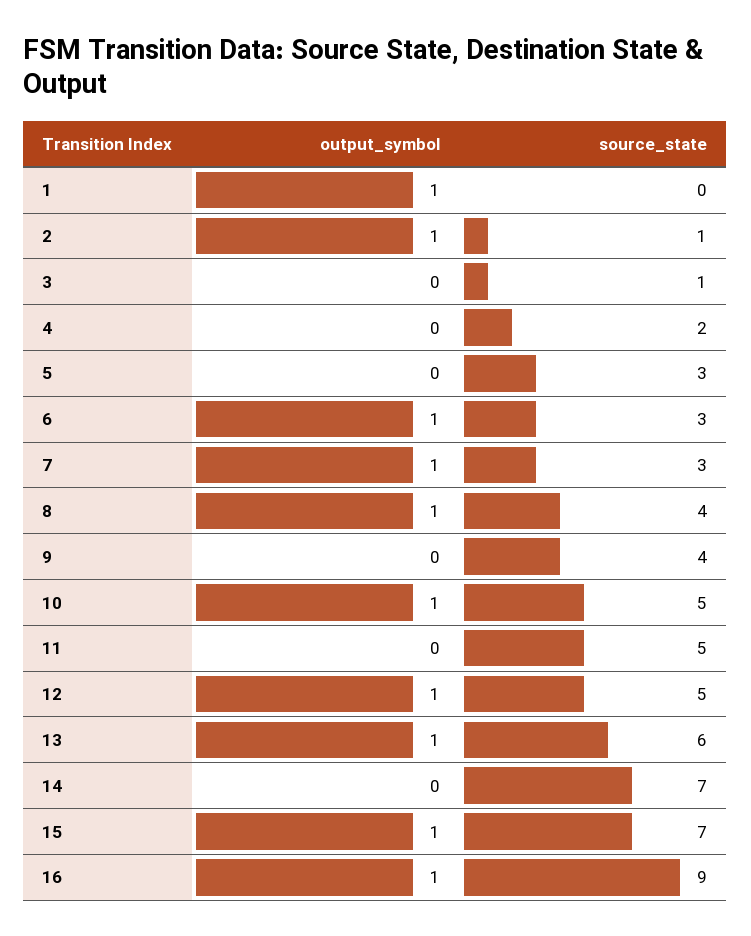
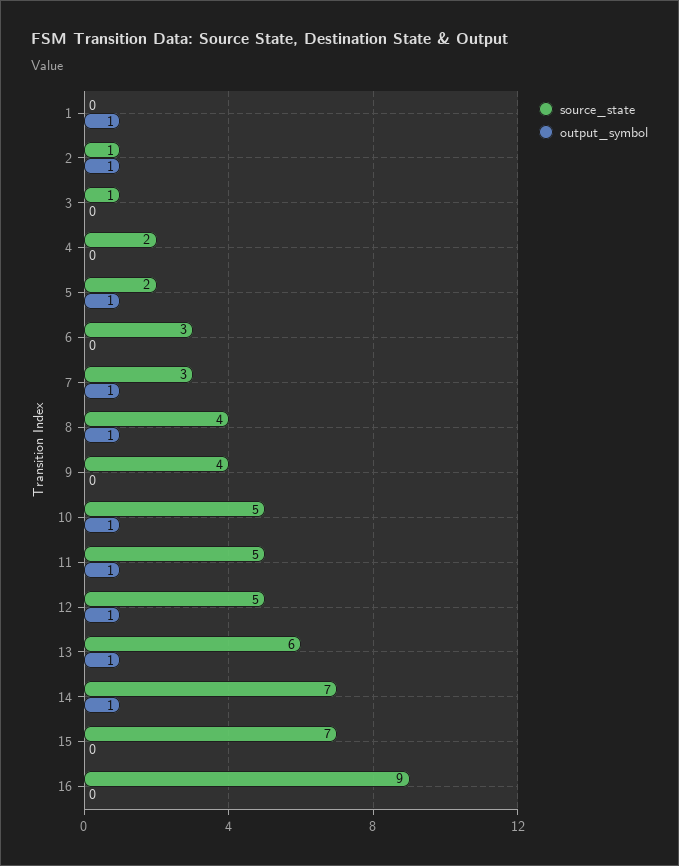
  {
    "output_symbol": {
      "1": 1,
      "2": 1,
      "3": 0,
      "4": 0,
-     "5": 0,
+     "5": 1,
-     "6": 1,
+     "6": 0,
      "7": 1,
      "8": 1,
      "9": 0,
      "10": 1,
-     "11": 0,
+     "11": 1,
      "12": 1,
      "13": 1,
-     "14": 0,
+     "14": 1,
-     "15": 1,
+     "15": 0,
-     "16": 1
+     "16": 0
    },
    "source_state": {
      "1": 0,
      "2": 1,
      "3": 1,
      "4": 2,
-     "5": 3,
+     "5": 2,
      "6": 3,
      "7": 3,
      "8": 4,
      "9": 4,
      "10": 5,
      "11": 5,
      "12": 5,
      "13": 6,
      "14": 7,
      "15": 7,
      "16": 9
    }
  }

